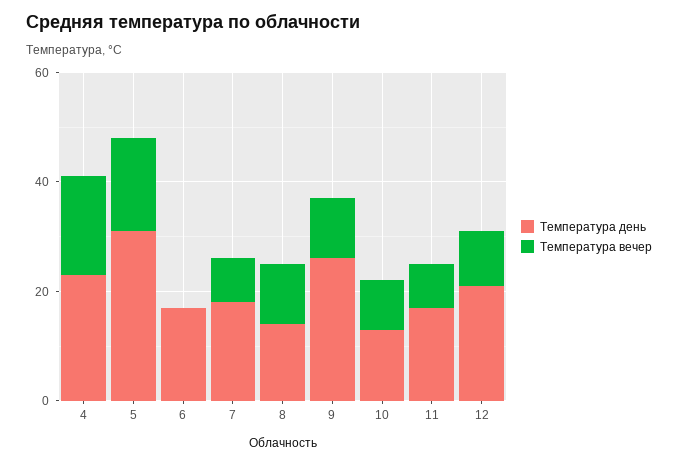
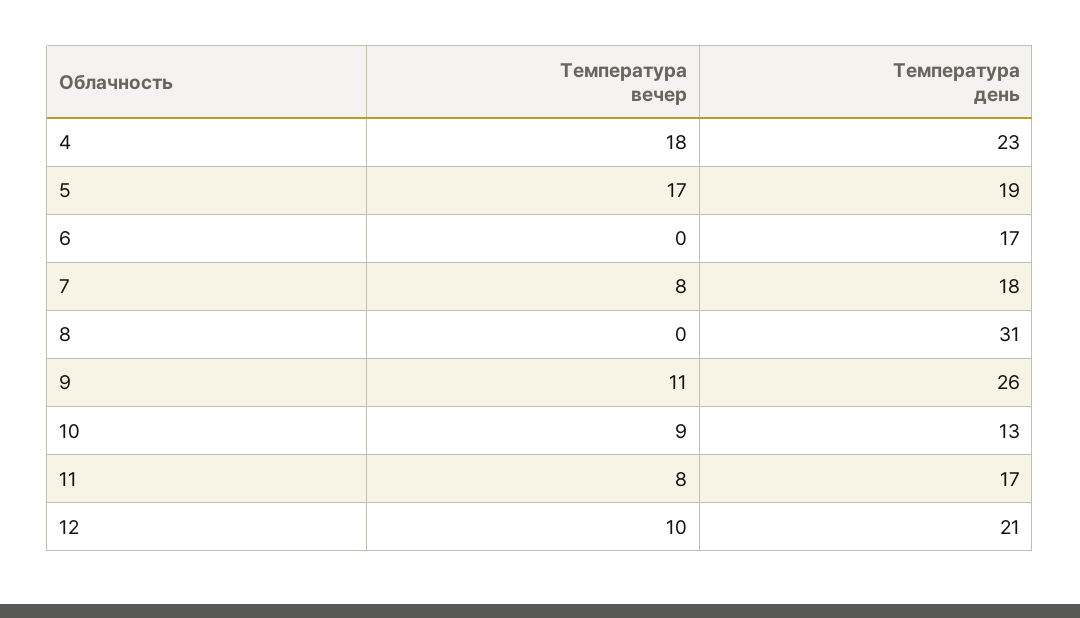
  {
    "Температура день": {
      "4": 23,
-     "5": 30,
+     "5": 19,
      "6": 17,
      "7": 18,
-     "8": 15,
+     "8": 31,
      "9": 26,
      "10": 13,
      "11": 17,
      "12": 21
    },
    "Температура вечер": {
      "4": 18,
      "5": 17,
      "6": 0,
      "7": 8,
-     "8": 10,
+     "8": 0,
      "9": 11,
      "10": 9,
      "11": 8,
      "12": 10
    }
  }

